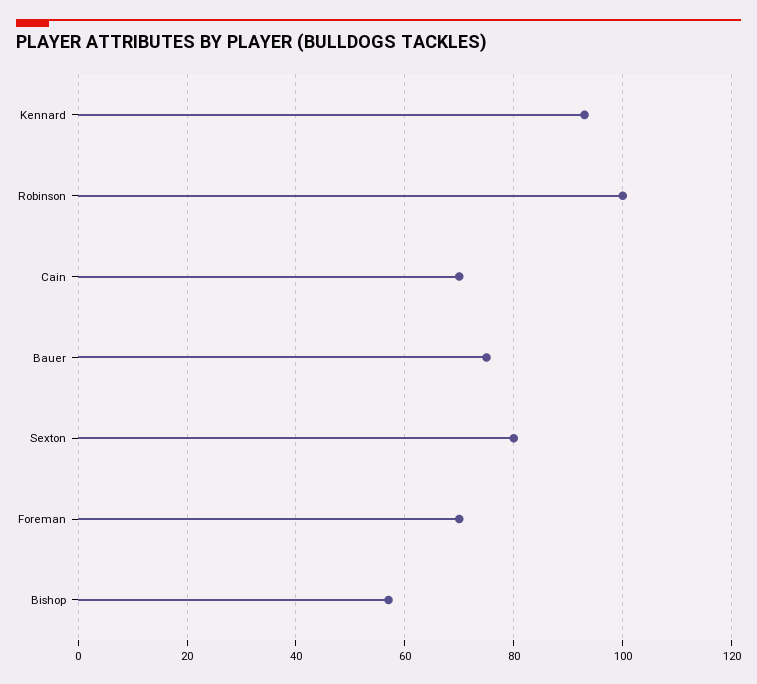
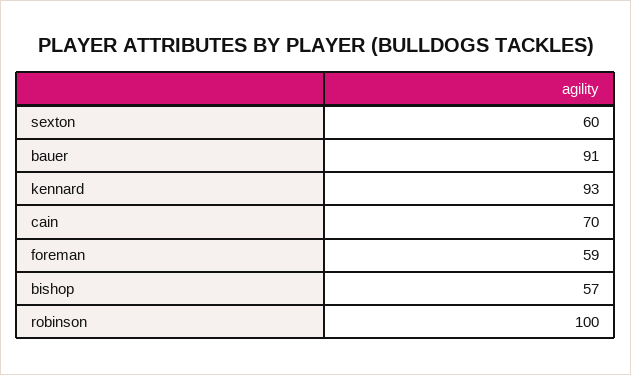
  {
    "Kennard": 93,
    "Robinson": 100,
    "Cain": 70,
-   "Bauer": 75,
+   "Bauer": 91,
-   "Sexton": 80,
+   "Sexton": 60,
-   "Foreman": 70,
+   "Foreman": 59,
    "Bishop": 57
  }

